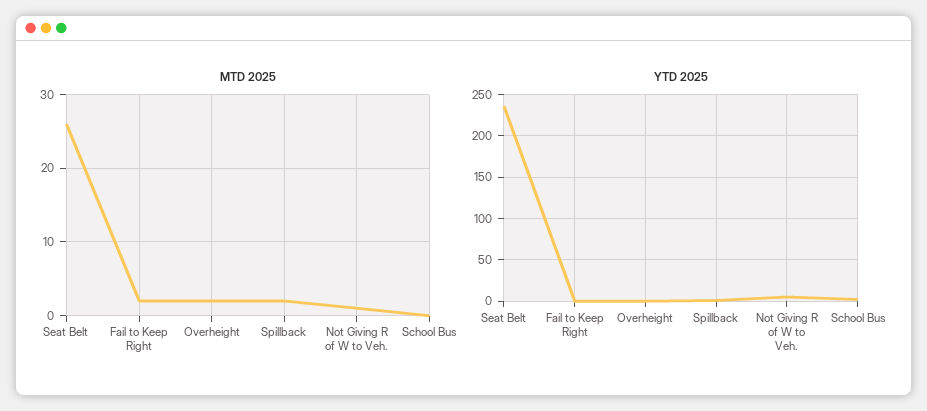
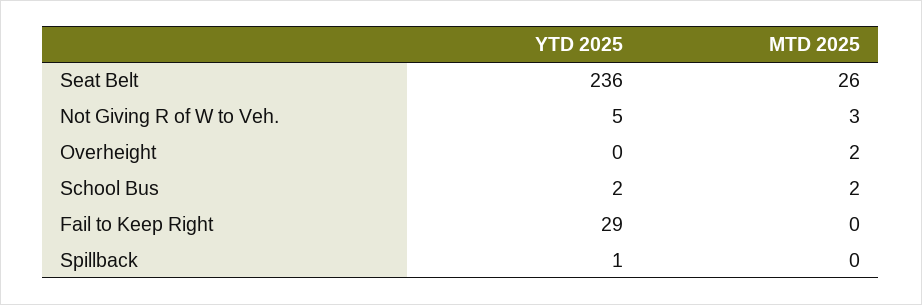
  {
    "MTD 2025": {
      "Seat Belt": 26,
-     "Fail to Keep Right": 2,
+     "Fail to Keep Right": 0,
      "Overheight": 2,
-     "Spillback": 2,
+     "Spillback": 0,
-     "Not Giving R of W to Veh.": 1,
+     "Not Giving R of W to Veh.": 3,
-     "School Bus": 0
+     "School Bus": 2
    },
    "YTD 2025": {
      "Seat Belt": 236,
-     "Fail to Keep Right": 0,
+     "Fail to Keep Right": 29,
      "Overheight": 0,
      "Spillback": 1,
      "Not Giving R of W to Veh.": 5,
      "School Bus": 2
    }
  }

